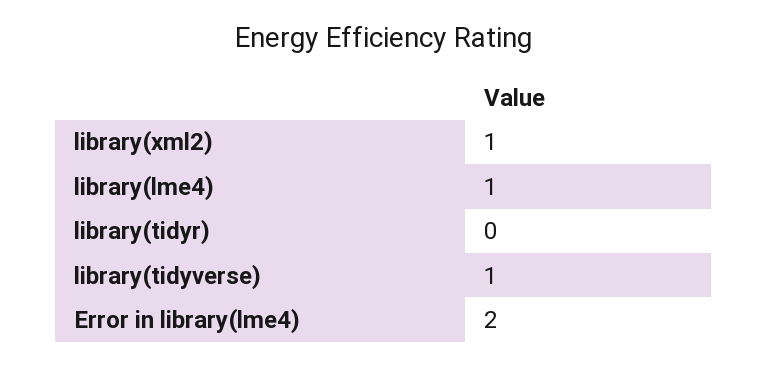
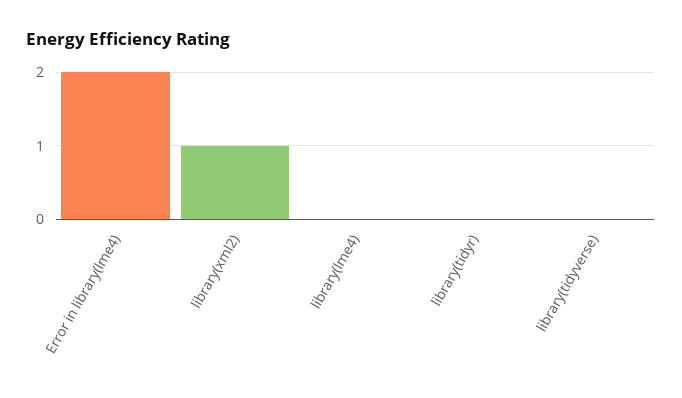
  {
    "library(xml2)": 1,
-   "library(lme4)": 1,
+   "library(lme4)": 0,
    "library(tidyr)": 0,
-   "library(tidyverse)": 1,
+   "library(tidyverse)": 0,
    "Error in library(lme4)": 2
  }

